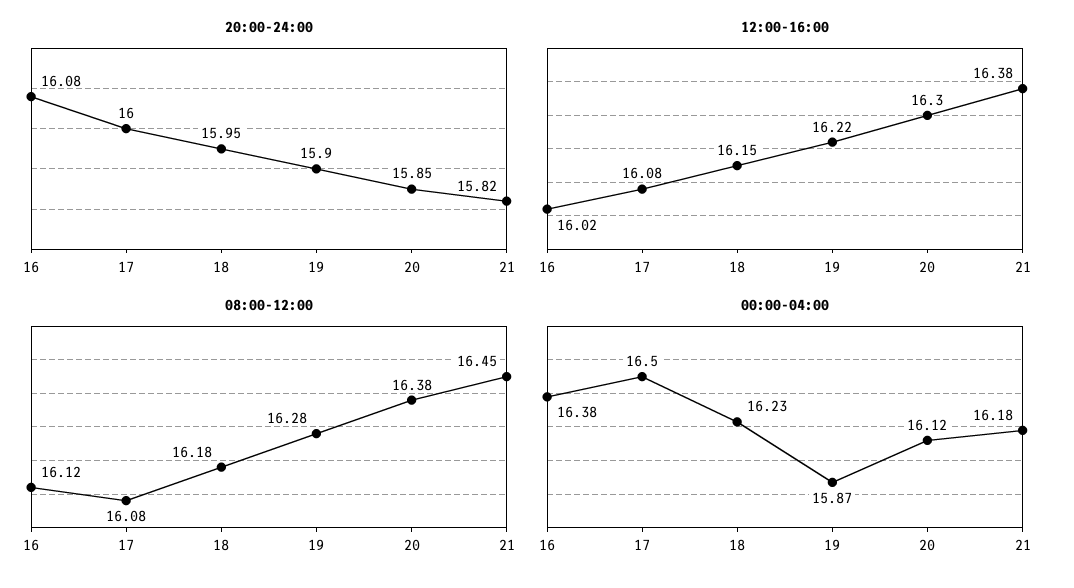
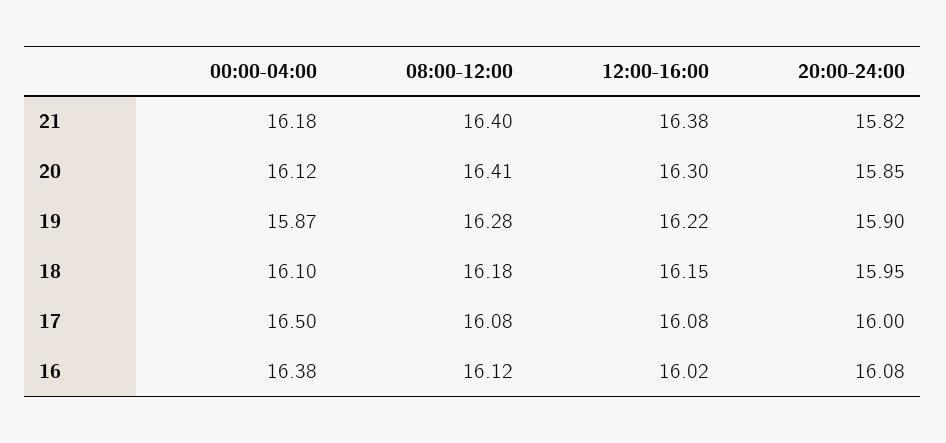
  {
    "20:00-24:00": {
      "16": 16.08,
      "17": 16,
      "18": 15.95,
      "19": 15.9,
      "20": 15.85,
      "21": 15.82
    },
    "12:00-16:00": {
      "16": 16.02,
      "17": 16.08,
      "18": 16.15,
      "19": 16.22,
      "20": 16.3,
      "21": 16.38
    },
    "08:00-12:00": {
      "16": 16.12,
      "17": 16.08,
      "18": 16.18,
      "19": 16.28,
-     "20": 16.38,
+     "20": 16.41,
-     "21": 16.45
+     "21": 16.4
    },
    "00:00-04:00": {
      "16": 16.38,
      "17": 16.5,
-     "18": 16.23,
+     "18": 16.1,
      "19": 15.87,
      "20": 16.12,
      "21": 16.18
    }
  }

